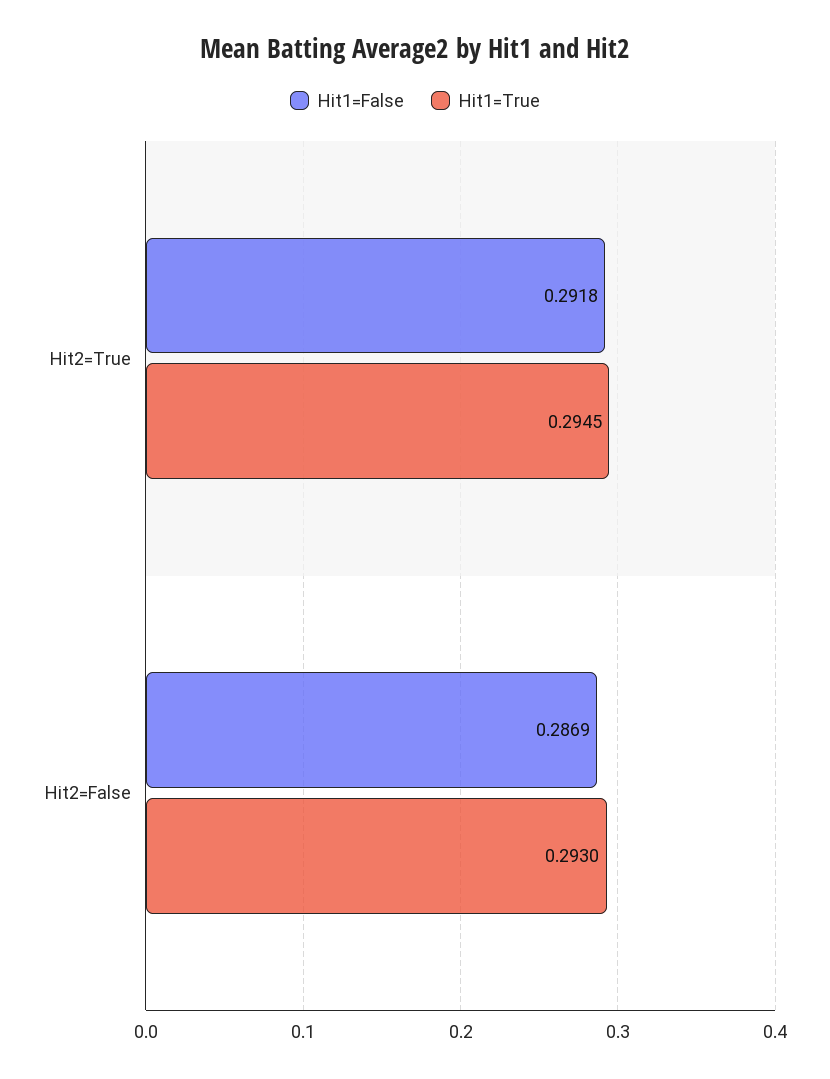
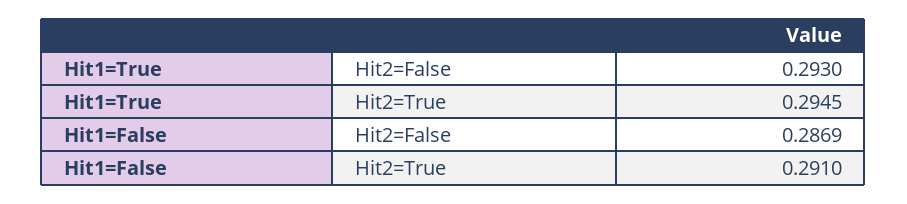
  {
    "Hit1=False": {
-     "Hit2=True": 0.2918,
+     "Hit2=True": 0.291,
      "Hit2=False": 0.2869
    },
    "Hit1=True": {
      "Hit2=True": 0.2945,
      "Hit2=False": 0.293
    }
  }

